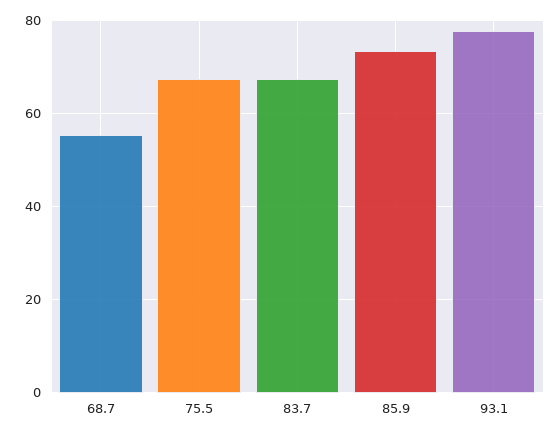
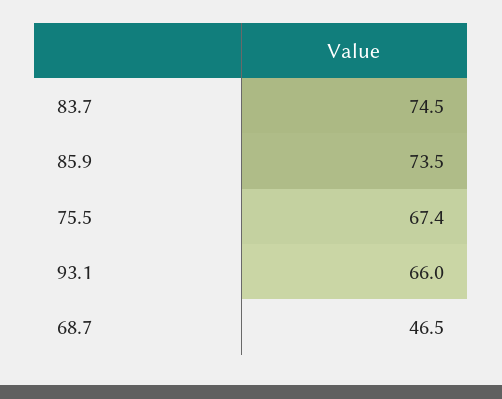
  {
-   "68.7": 56,
+   "68.7": 46.5,
    "75.5": 67.4,
-   "83.7": 68,
+   "83.7": 74.5,
    "85.9": 73.5,
-   "93.1": 78
+   "93.1": 66
  }

